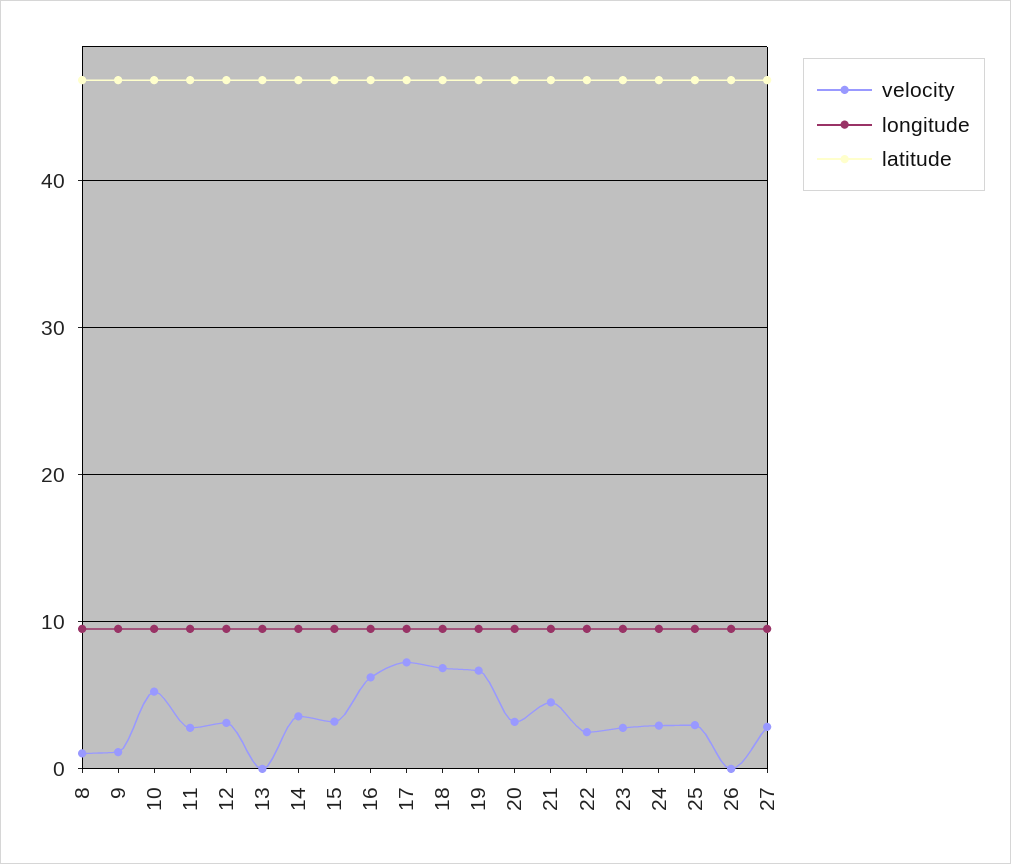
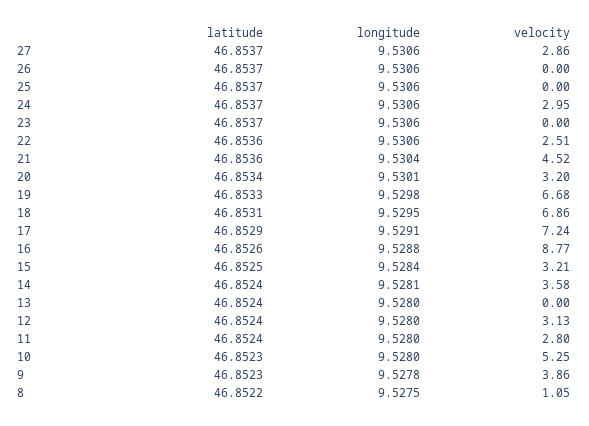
  {
    "velocity": {
      "8": 1.05,
-     "9": 1,
+     "9": 3.86,
      "10": 5.25,
      "11": 2.8,
      "12": 3.13,
      "13": 0,
      "14": 3.58,
      "15": 3.21,
-     "16": 6,
+     "16": 8.77,
      "17": 7.24,
      "18": 6.86,
      "19": 6.68,
      "20": 3.2,
      "21": 4.52,
      "22": 2.51,
-     "23": 3,
+     "23": 0,
      "24": 2.95,
-     "25": 3,
+     "25": 0,
      "26": 0,
      "27": 2.86
    },
    "longitude": {
      "8": 9.5275,
      "9": 9.5278,
      "10": 9.528,
      "11": 9.528,
      "12": 9.528,
      "13": 9.528,
      "14": 9.5281,
      "15": 9.5284,
      "16": 9.5288,
      "17": 9.5291,
      "18": 9.5295,
      "19": 9.5298,
      "20": 9.5301,
      "21": 9.5304,
      "22": 9.5306,
      "23": 9.5306,
      "24": 9.5306,
      "25": 9.5306,
      "26": 9.5306,
      "27": 9.5306
    },
    "latitude": {
      "8": 46.8522,
      "9": 46.8523,
      "10": 46.8523,
      "11": 46.8524,
      "12": 46.8524,
      "13": 46.8524,
      "14": 46.8524,
      "15": 46.8525,
      "16": 46.8526,
      "17": 46.8529,
      "18": 46.8531,
      "19": 46.8533,
      "20": 46.8534,
      "21": 46.8536,
      "22": 46.8536,
      "23": 46.8537,
      "24": 46.8537,
      "25": 46.8537,
      "26": 46.8537,
      "27": 46.8537
    }
  }

